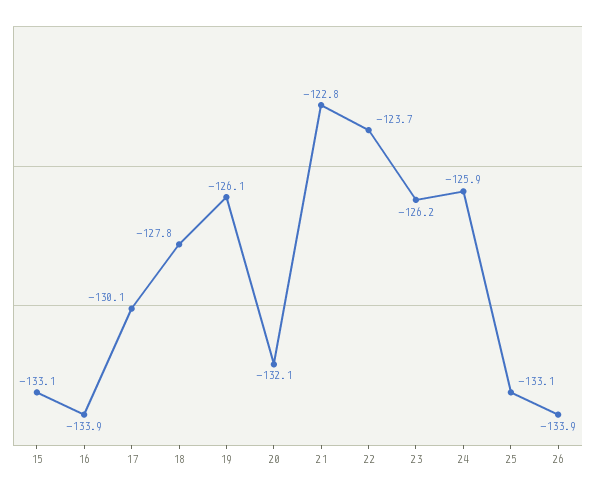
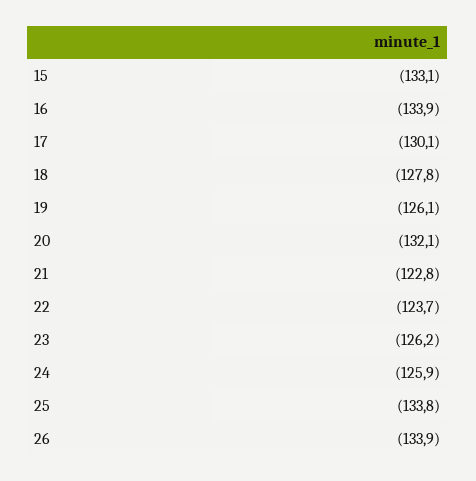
  {
    "15": -133.1,
    "16": -133.9,
    "17": -130.1,
    "18": -127.8,
    "19": -126.1,
    "20": -132.1,
    "21": -122.8,
    "22": -123.7,
    "23": -126.2,
    "24": -125.9,
-   "25": -133.1,
+   "25": -133.8,
    "26": -133.9
  }

